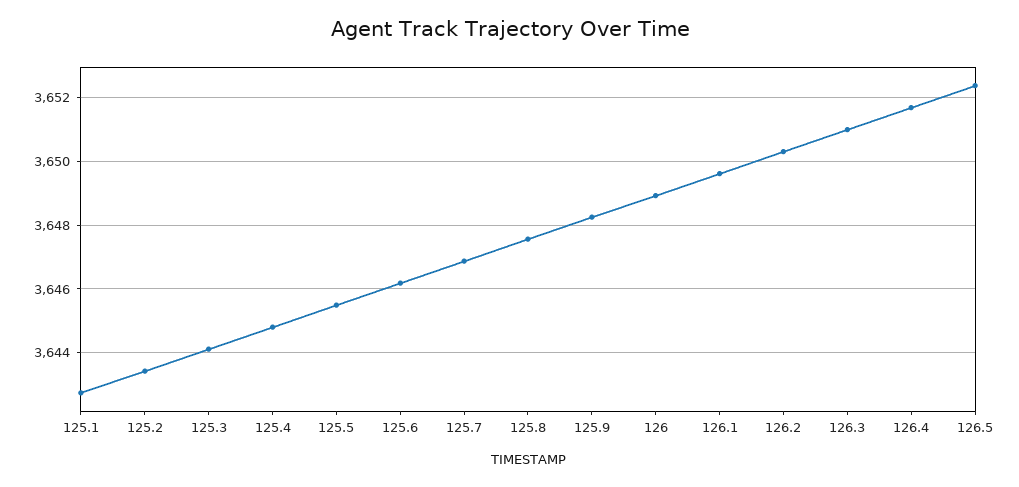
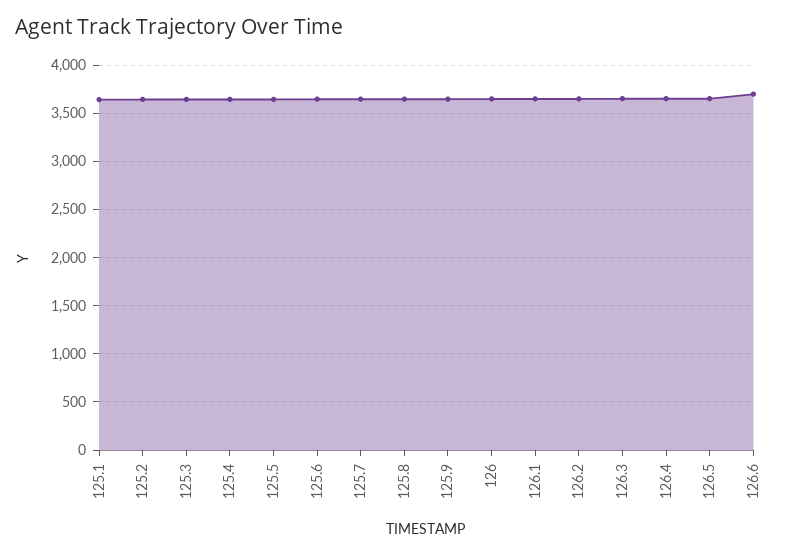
  {
    "125.1": 3642.8,
    "125.2": 3643.4,
    "125.3": 3644.2,
    "125.4": 3644.8,
    "125.5": 3645.4,
    "125.6": 3646.2,
    "125.7": 3646.8,
    "125.8": 3647.6,
    "125.9": 3648.2,
    "126": 3649,
    "126.1": 3649.6,
    "126.2": 3650.4,
    "126.3": 3651,
    "126.4": 3651.6,
-   "126.5": 3652.4
+   "126.5": 3652.4,
+   "126.6": 3700
  }

